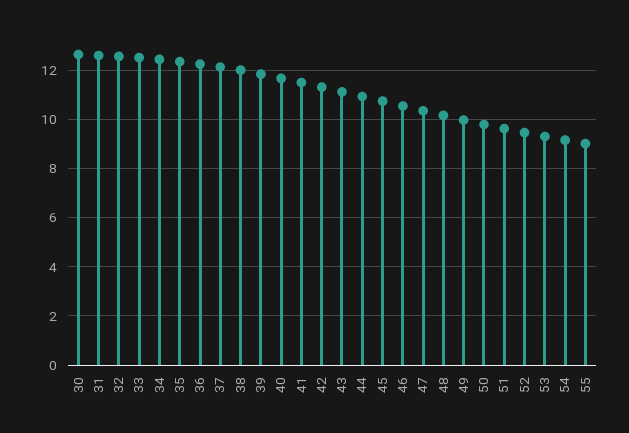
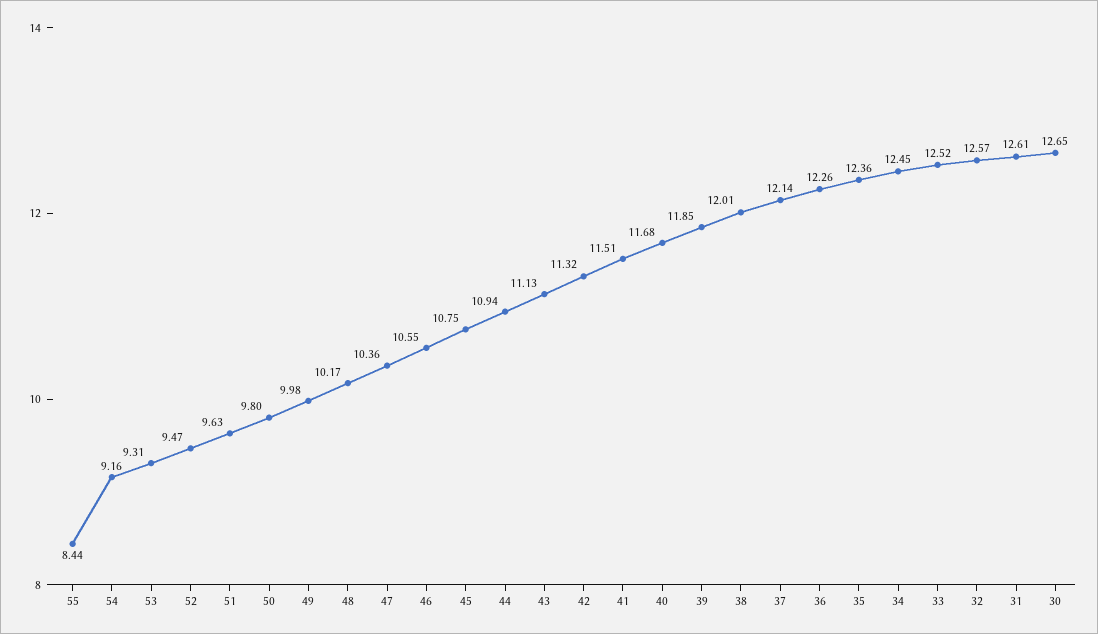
  {
    "30": 12.65,
    "31": 12.61,
    "32": 12.57,
    "33": 12.52,
    "34": 12.45,
    "35": 12.36,
    "36": 12.26,
    "37": 12.14,
    "38": 12.01,
    "39": 11.85,
    "40": 11.68,
    "41": 11.51,
    "42": 11.32,
    "43": 11.13,
    "44": 10.94,
    "45": 10.75,
    "46": 10.55,
    "47": 10.36,
    "48": 10.17,
    "49": 9.98,
    "50": 9.8,
    "51": 9.63,
    "52": 9.47,
    "53": 9.31,
    "54": 9.16,
-   "55": 9
+   "55": 8.44
  }

